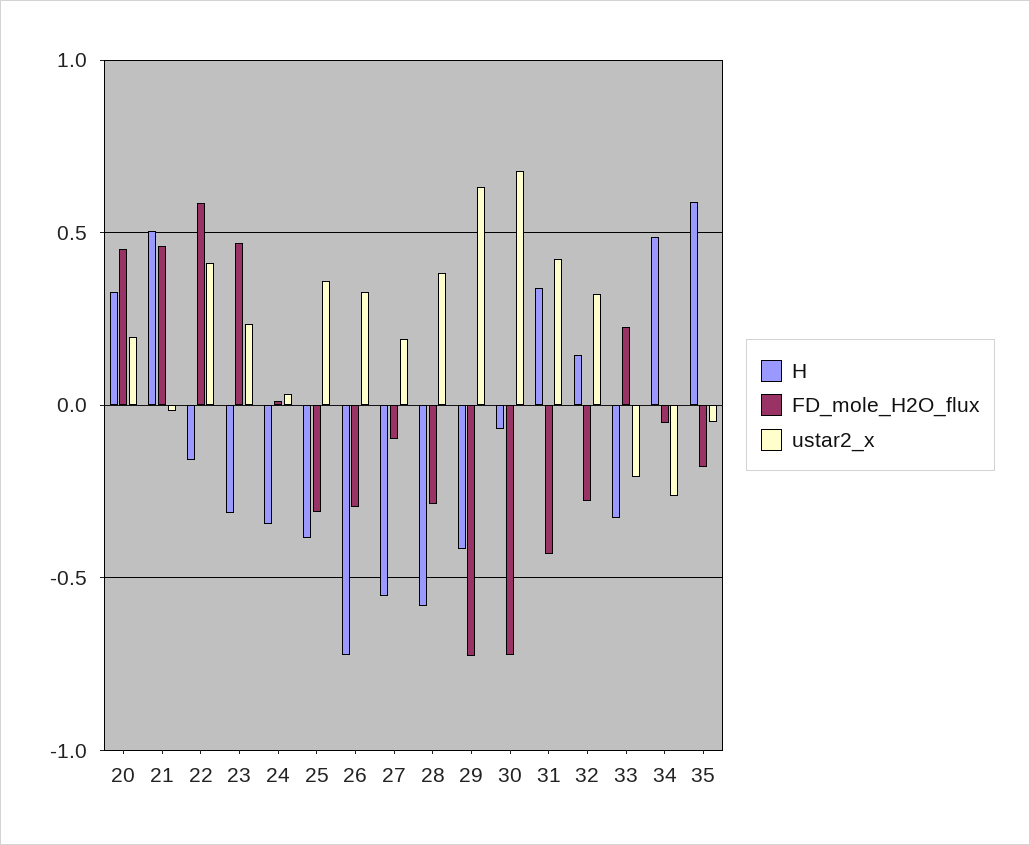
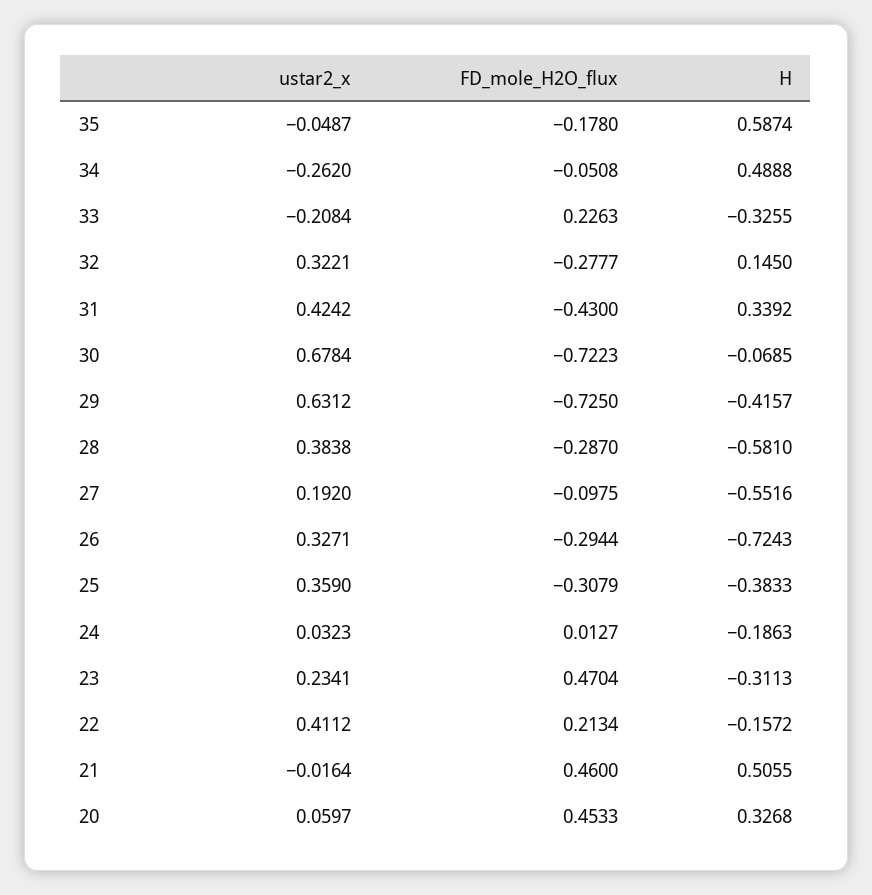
  {
    "H": {
      "20": 0.3268,
      "21": 0.5055,
      "22": -0.1572,
      "23": -0.3113,
-     "24": -0.35,
+     "24": -0.1863,
      "25": -0.3833,
      "26": -0.7243,
      "27": -0.5516,
      "28": -0.581,
      "29": -0.4157,
      "30": -0.0685,
      "31": 0.3392,
      "32": 0.145,
      "33": -0.3255,
      "34": 0.4888,
      "35": 0.5874
    },
    "FD_mole_H2O_flux": {
      "20": 0.4533,
      "21": 0.46,
-     "22": 0.6,
+     "22": 0.2134,
      "23": 0.4704,
      "24": 0.0127,
      "25": -0.3079,
      "26": -0.2944,
      "27": -0.0975,
      "28": -0.287,
      "29": -0.725,
      "30": -0.7223,
      "31": -0.43,
      "32": -0.2777,
      "33": 0.2263,
      "34": -0.0508,
      "35": -0.178
    },
    "ustar2_x": {
-     "20": 0.2,
+     "20": 0.0597,
      "21": -0.0164,
      "22": 0.4112,
      "23": 0.2341,
      "24": 0.0323,
      "25": 0.359,
      "26": 0.3271,
      "27": 0.192,
      "28": 0.3838,
      "29": 0.6312,
      "30": 0.6784,
      "31": 0.4242,
      "32": 0.3221,
      "33": -0.2084,
      "34": -0.262,
      "35": -0.0487
    }
  }

